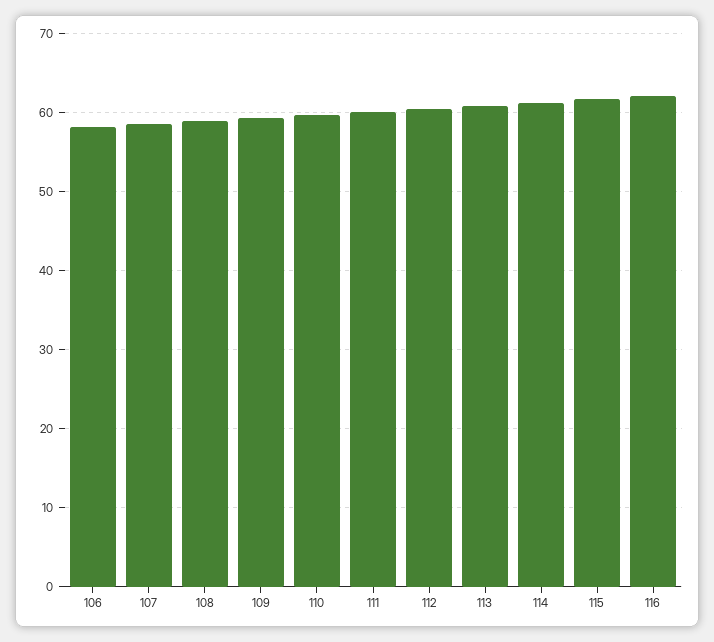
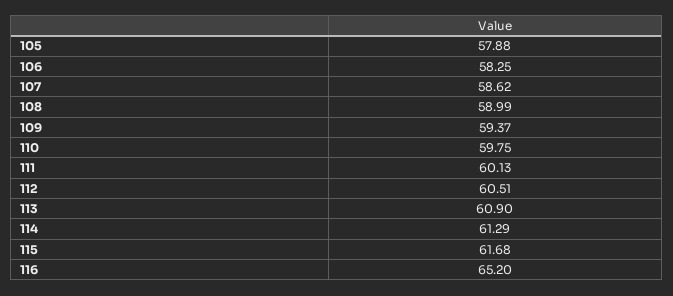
  {
    "106": 58.25,
    "107": 58.62,
    "108": 58.99,
    "109": 59.37,
    "110": 59.75,
    "111": 60.13,
    "112": 60.51,
    "113": 60.9,
    "114": 61.29,
    "115": 61.68,
-   "116": 62
+   "116": 65.2,
+   "105": 57.88
  }

